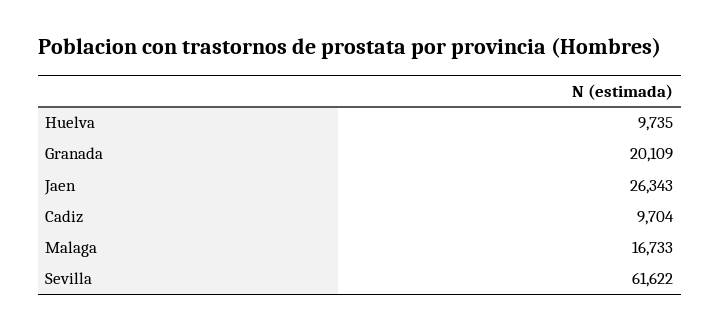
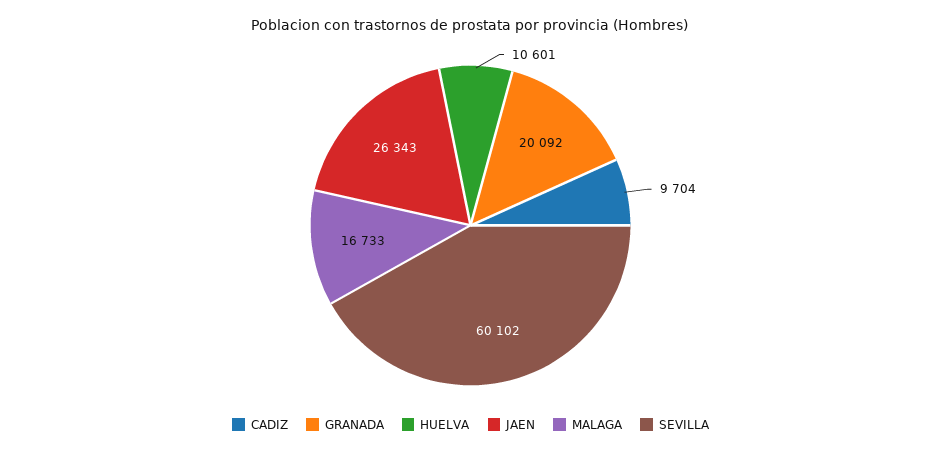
  {
-   "Huelva": 9735,
+   "Huelva": 10601,
-   "Granada": 20109,
+   "Granada": 20092,
    "Jaen": 26343,
    "Cadiz": 9704,
    "Malaga": 16733,
-   "Sevilla": 61622
+   "Sevilla": 60102
  }

